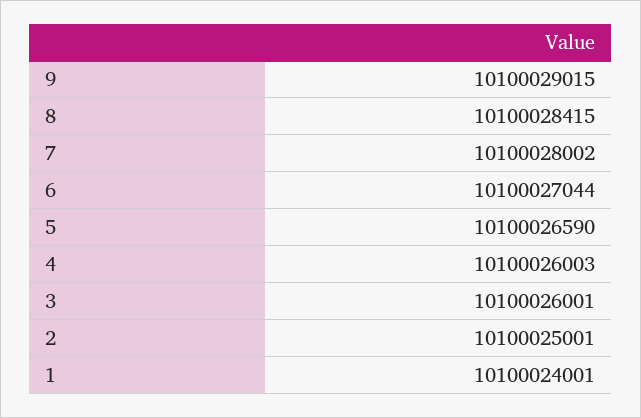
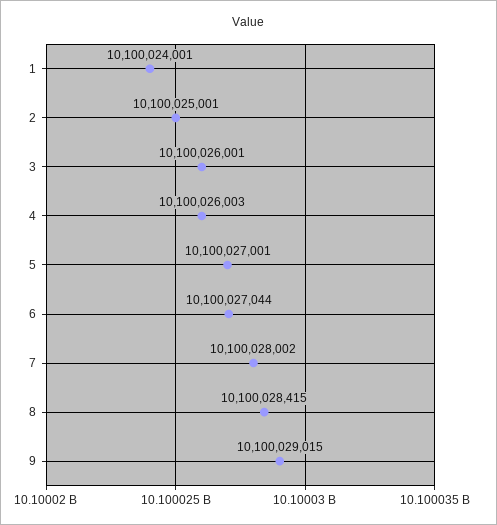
  {
    "9": 10100029015,
    "8": 10100028415,
    "7": 10100028002,
    "6": 10100027044,
-   "5": 10100026590,
+   "5": 10100027001,
    "4": 10100026003,
    "3": 10100026001,
    "2": 10100025001,
    "1": 10100024001
  }

